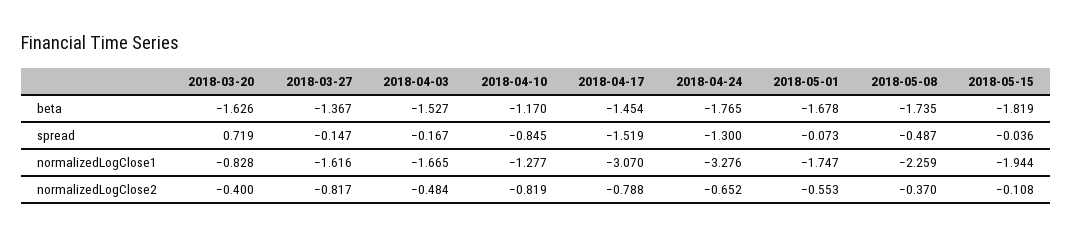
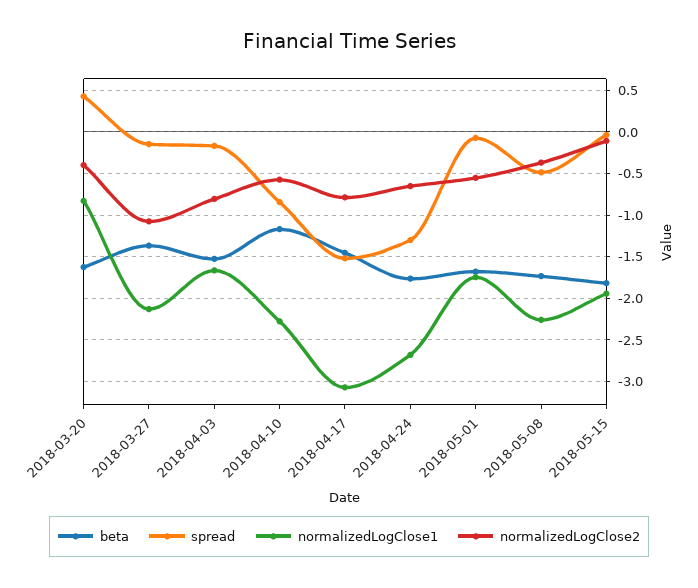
  {
    "beta": {
      "2018-03-20": -1.626,
      "2018-03-27": -1.367,
      "2018-04-03": -1.527,
      "2018-04-10": -1.17,
      "2018-04-17": -1.454,
      "2018-04-24": -1.765,
      "2018-05-01": -1.678,
      "2018-05-08": -1.735,
      "2018-05-15": -1.819
    },
    "spread": {
-     "2018-03-20": 0.719,
+     "2018-03-20": 0.4,
      "2018-03-27": -0.147,
      "2018-04-03": -0.167,
      "2018-04-10": -0.845,
      "2018-04-17": -1.519,
      "2018-04-24": -1.3,
      "2018-05-01": -0.073,
      "2018-05-08": -0.487,
      "2018-05-15": -0.036
    },
    "normalizedLogClose1": {
      "2018-03-20": -0.828,
-     "2018-03-27": -1.616,
+     "2018-03-27": -2.1,
      "2018-04-03": -1.665,
-     "2018-04-10": -1.277,
+     "2018-04-10": -2.3,
      "2018-04-17": -3.07,
-     "2018-04-24": -3.276,
+     "2018-04-24": -2.7,
      "2018-05-01": -1.747,
      "2018-05-08": -2.259,
      "2018-05-15": -1.944
    },
    "normalizedLogClose2": {
      "2018-03-20": -0.4,
-     "2018-03-27": -0.817,
+     "2018-03-27": -1.1,
-     "2018-04-03": -0.484,
+     "2018-04-03": -0.8,
-     "2018-04-10": -0.819,
+     "2018-04-10": -0.6,
      "2018-04-17": -0.788,
      "2018-04-24": -0.652,
      "2018-05-01": -0.553,
      "2018-05-08": -0.37,
      "2018-05-15": -0.108
    }
  }

